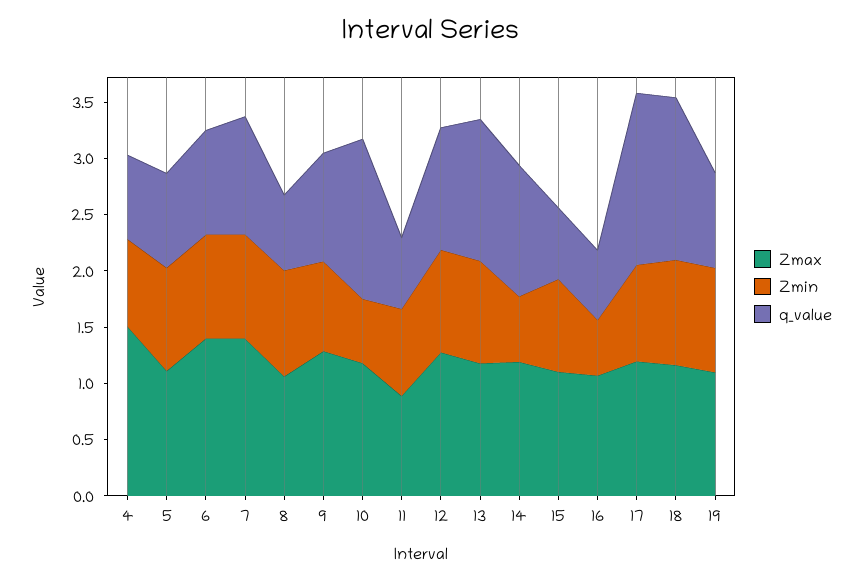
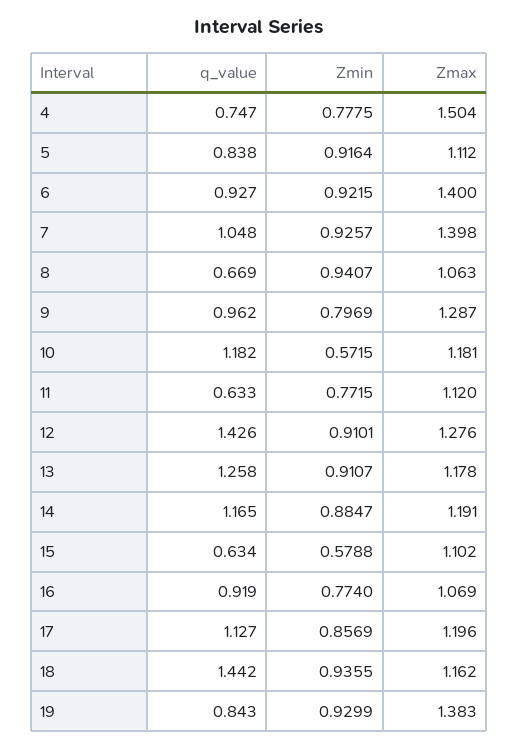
  {
    "Zmax": {
      "4": 1.504,
      "5": 1.112,
      "6": 1.4,
      "7": 1.398,
      "8": 1.063,
      "9": 1.287,
      "10": 1.181,
-     "11": 0.9,
+     "11": 1.12,
      "12": 1.276,
      "13": 1.178,
      "14": 1.191,
      "15": 1.102,
      "16": 1.069,
      "17": 1.196,
      "18": 1.162,
-     "19": 1.1
+     "19": 1.383
    },
    "Zmin": {
      "4": 0.7775,
      "5": 0.9164,
      "6": 0.9215,
      "7": 0.9257,
      "8": 0.9407,
      "9": 0.7969,
      "10": 0.5715,
      "11": 0.7715,
      "12": 0.9101,
      "13": 0.9107,
-     "14": 0.6,
+     "14": 0.8847,
-     "15": 0.8,
+     "15": 0.5788,
-     "16": 0.5,
+     "16": 0.774,
      "17": 0.8569,
      "18": 0.9355,
      "19": 0.9299
    },
    "q_value": {
      "4": 0.747,
      "5": 0.838,
      "6": 0.927,
      "7": 1.048,
      "8": 0.669,
      "9": 0.962,
-     "10": 1.4,
+     "10": 1.182,
      "11": 0.633,
-     "12": 1.1,
+     "12": 1.426,
      "13": 1.258,
      "14": 1.165,
      "15": 0.634,
-     "16": 0.6,
+     "16": 0.919,
-     "17": 1.5,
+     "17": 1.127,
      "18": 1.442,
      "19": 0.843
    }
  }

